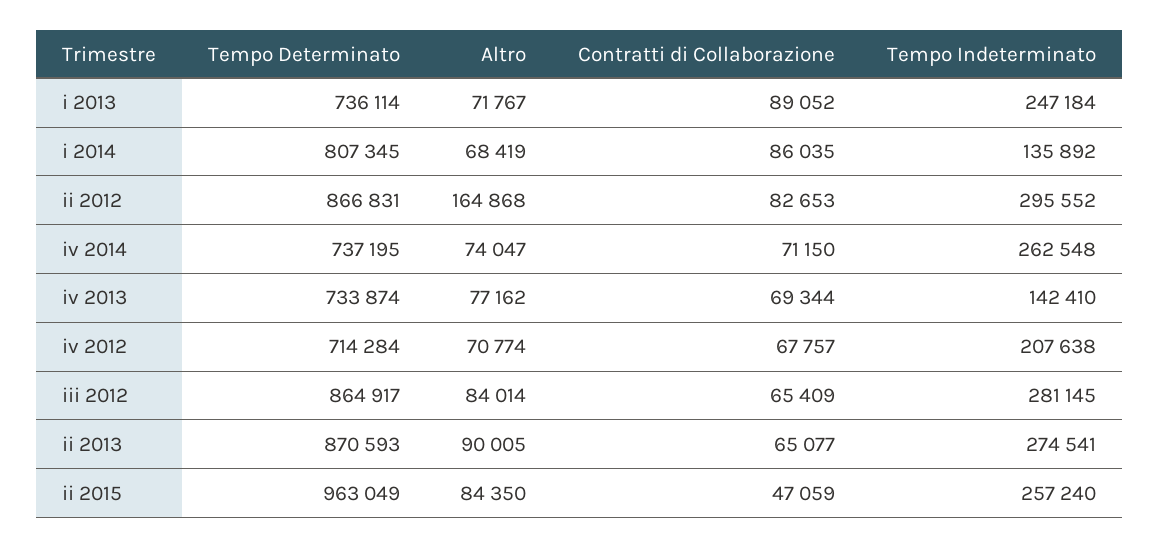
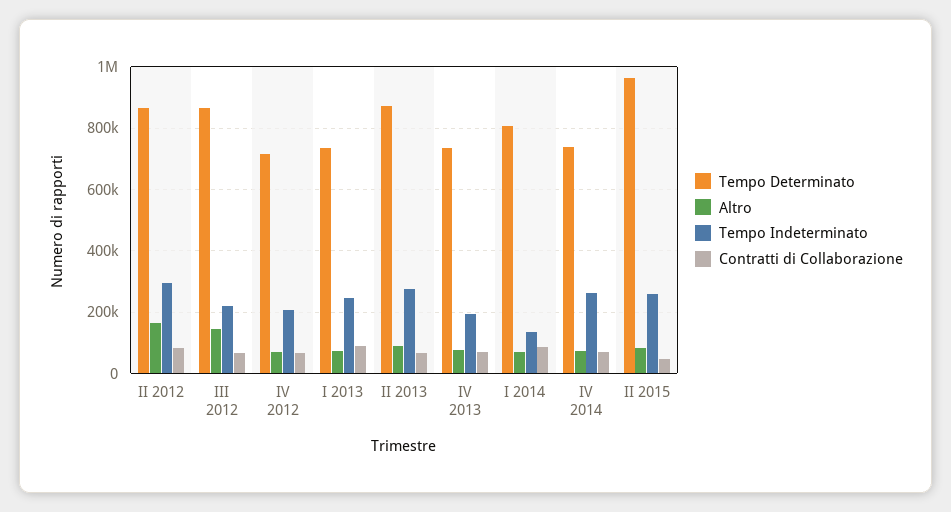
  {
    "Tempo Determinato": {
      "i 2013": 736114,
      "i 2014": 807345,
      "ii 2012": 866831,
      "iv 2014": 737195,
      "iv 2013": 733874,
      "iv 2012": 714284,
      "iii 2012": 864917,
      "ii 2013": 870593,
      "ii 2015": 963049
    },
    "Altro": {
      "i 2013": 71767,
      "i 2014": 68419,
      "ii 2012": 164868,
      "iv 2014": 74047,
      "iv 2013": 77162,
      "iv 2012": 70774,
-     "iii 2012": 84014,
+     "iii 2012": 140000,
      "ii 2013": 90005,
      "ii 2015": 84350
    },
    "Contratti di Collaborazione": {
      "i 2013": 89052,
      "i 2014": 86035,
      "ii 2012": 82653,
      "iv 2014": 71150,
      "iv 2013": 69344,
      "iv 2012": 67757,
      "iii 2012": 65409,
      "ii 2013": 65077,
      "ii 2015": 47059
    },
    "Tempo Indeterminato": {
      "i 2013": 247184,
      "i 2014": 135892,
      "ii 2012": 295552,
      "iv 2014": 262548,
-     "iv 2013": 142410,
+     "iv 2013": 200000,
      "iv 2012": 207638,
-     "iii 2012": 281145,
+     "iii 2012": 220000,
      "ii 2013": 274541,
      "ii 2015": 257240
    }
  }

